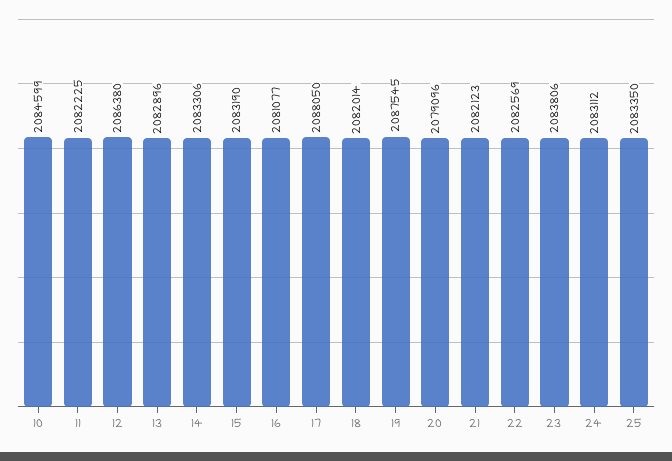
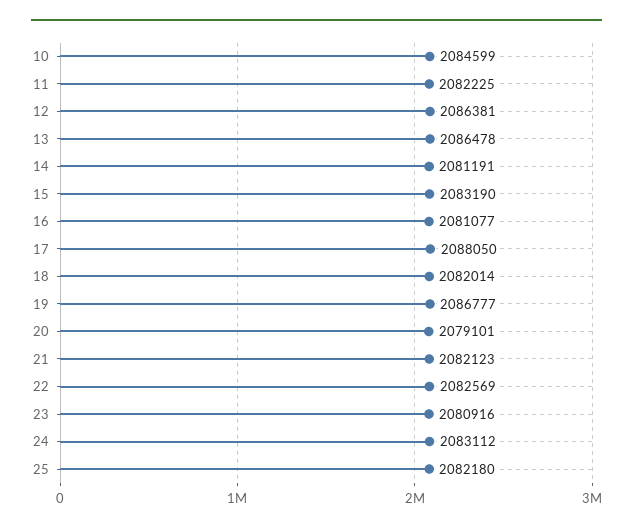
  {
    "10": 2084599,
    "11": 2082225,
-   "12": 2086380,
+   "12": 2086381,
-   "13": 2082896,
+   "13": 2086478,
-   "14": 2083306,
+   "14": 2081191,
    "15": 2083190,
    "16": 2081077,
    "17": 2088050,
    "18": 2082014,
-   "19": 2087545,
+   "19": 2086777,
-   "20": 2079096,
+   "20": 2079101,
    "21": 2082123,
    "22": 2082569,
-   "23": 2083806,
+   "23": 2080916,
    "24": 2083112,
-   "25": 2083350
+   "25": 2082180
  }

